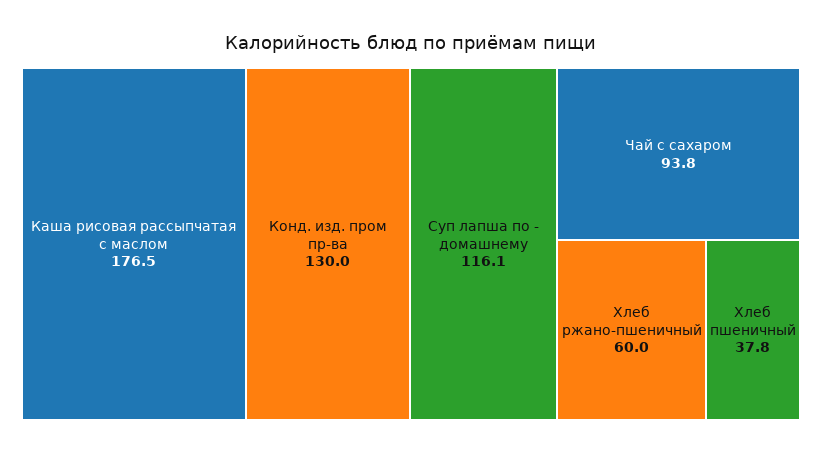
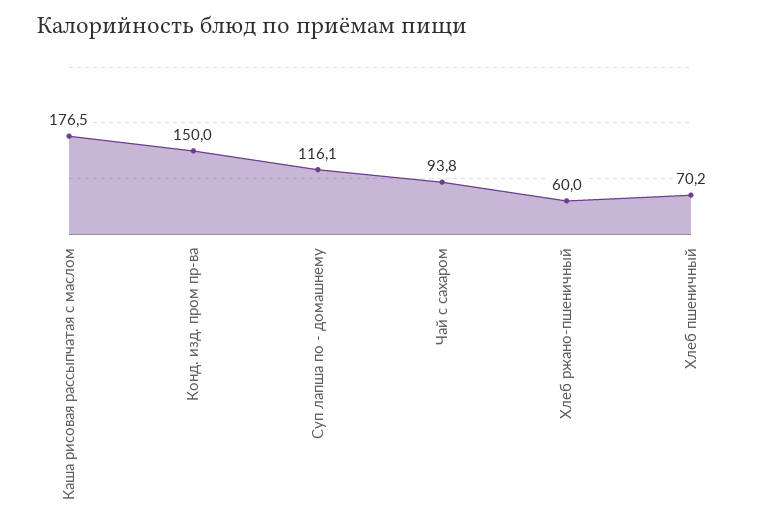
  {
    "Каша рисовая рассыпчатая с маслом": 176.5,
-   "Конд. изд. пром пр-ва": 130,
+   "Конд. изд. пром пр-ва": 150,
    "Суп лапша по - домашнему": 116.1,
    "Чай с сахаром": 93.8,
    "Хлеб ржано-пшеничный": 60,
-   "Хлеб пшеничный": 37.8
+   "Хлеб пшеничный": 70.2
  }

